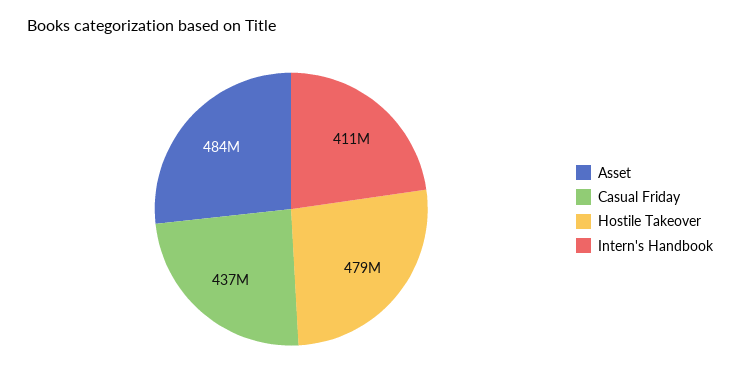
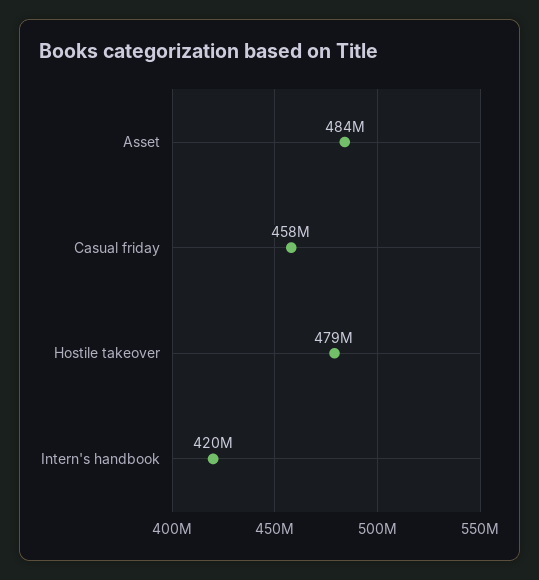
  {
    "Asset": 484000000,
-   "Casual Friday": 437000000,
+   "Casual Friday": 458000000,
    "Hostile Takeover": 479000000,
-   "Intern's Handbook": 411000000
+   "Intern's Handbook": 420000000
  }

